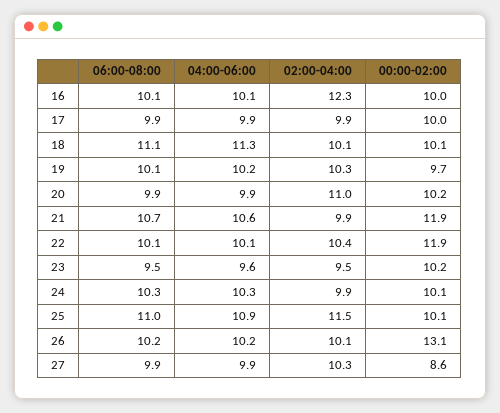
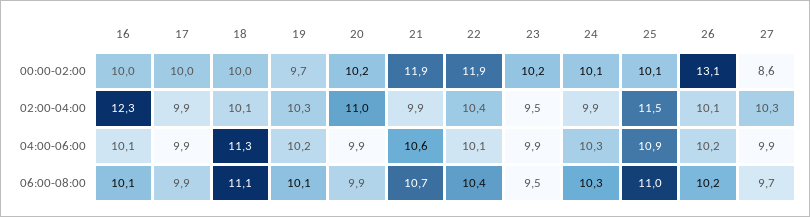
  {
    "06:00-08:00": {
      "16": 10.1,
      "17": 9.9,
      "18": 11.1,
      "19": 10.1,
      "20": 9.9,
      "21": 10.7,
-     "22": 10.1,
+     "22": 10.4,
      "23": 9.5,
      "24": 10.3,
      "25": 11,
      "26": 10.2,
-     "27": 9.9
+     "27": 9.7
    },
    "04:00-06:00": {
      "16": 10.1,
      "17": 9.9,
      "18": 11.3,
      "19": 10.2,
      "20": 9.9,
      "21": 10.6,
      "22": 10.1,
-     "23": 9.6,
+     "23": 9.9,
      "24": 10.3,
      "25": 10.9,
      "26": 10.2,
      "27": 9.9
    },
    "02:00-04:00": {
      "16": 12.3,
      "17": 9.9,
      "18": 10.1,
      "19": 10.3,
      "20": 11,
      "21": 9.9,
      "22": 10.4,
      "23": 9.5,
      "24": 9.9,
      "25": 11.5,
      "26": 10.1,
      "27": 10.3
    },
    "00:00-02:00": {
      "16": 10,
      "17": 10,
-     "18": 10.1,
+     "18": 10,
      "19": 9.7,
      "20": 10.2,
      "21": 11.9,
      "22": 11.9,
      "23": 10.2,
      "24": 10.1,
      "25": 10.1,
      "26": 13.1,
      "27": 8.6
    }
  }

